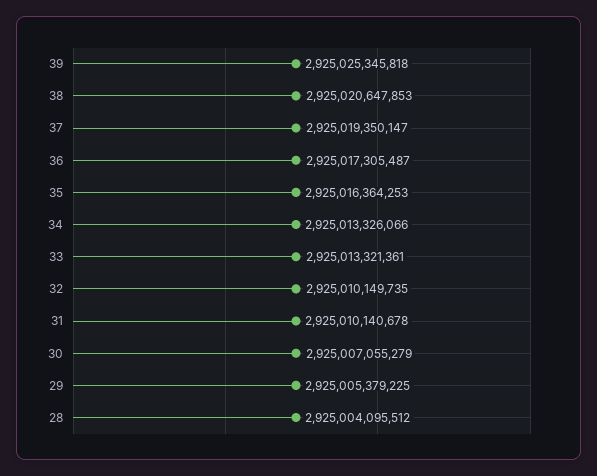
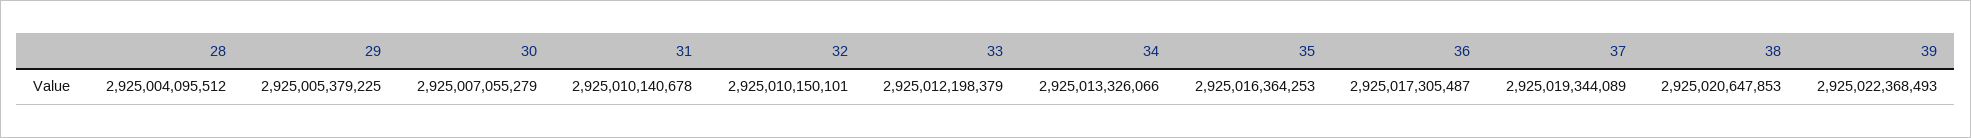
  {
-   "39": 2925025345818,
+   "39": 2925022368493,
    "38": 2925020647853,
-   "37": 2925019350147,
+   "37": 2925019344089,
    "36": 2925017305487,
    "35": 2925016364253,
    "34": 2925013326066,
-   "33": 2925013321361,
+   "33": 2925012198379,
-   "32": 2925010149735,
+   "32": 2925010150101,
    "31": 2925010140678,
    "30": 2925007055279,
    "29": 2925005379225,
    "28": 2925004095512
  }

